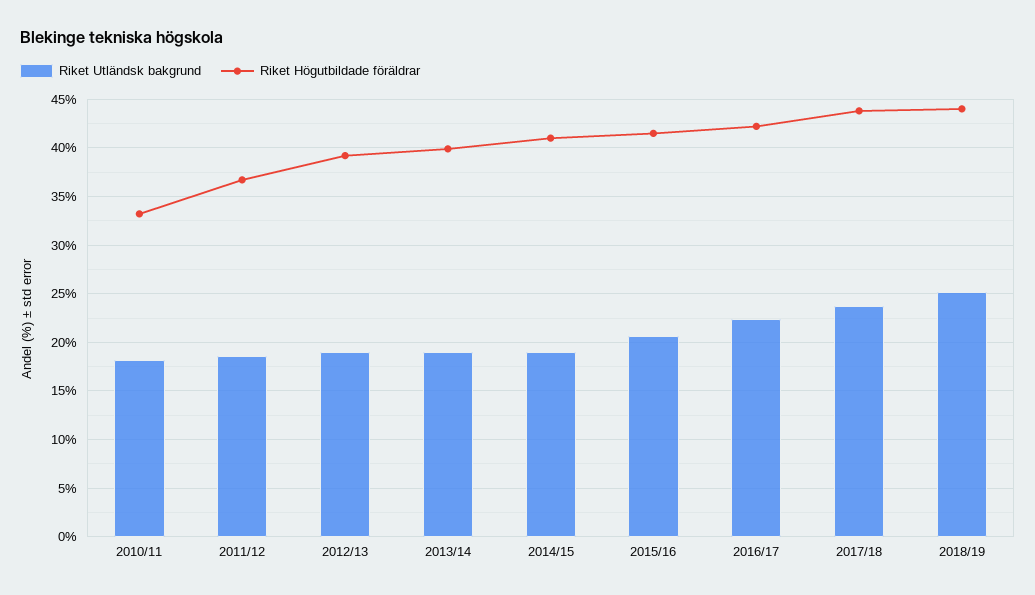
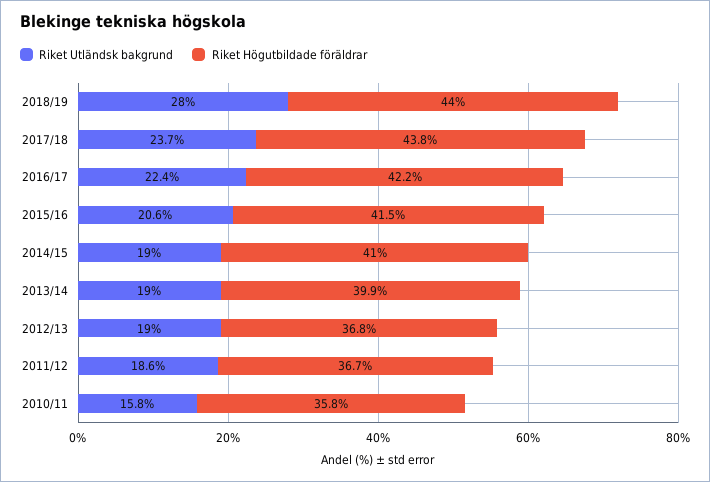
  {
    "Riket Utländsk bakgrund": {
-     "2010/11": 18,
+     "2010/11": 15.8,
      "2011/12": 18.6,
      "2012/13": 19,
      "2013/14": 19,
      "2014/15": 19,
      "2015/16": 20.6,
      "2016/17": 22.4,
      "2017/18": 23.7,
-     "2018/19": 25
+     "2018/19": 28
    },
    "Riket Högutbildade föräldrar": {
-     "2010/11": 33,
+     "2010/11": 35.8,
      "2011/12": 36.7,
-     "2012/13": 39,
+     "2012/13": 36.8,
      "2013/14": 39.9,
      "2014/15": 41,
      "2015/16": 41.5,
      "2016/17": 42.2,
      "2017/18": 43.8,
      "2018/19": 44
    }
  }

